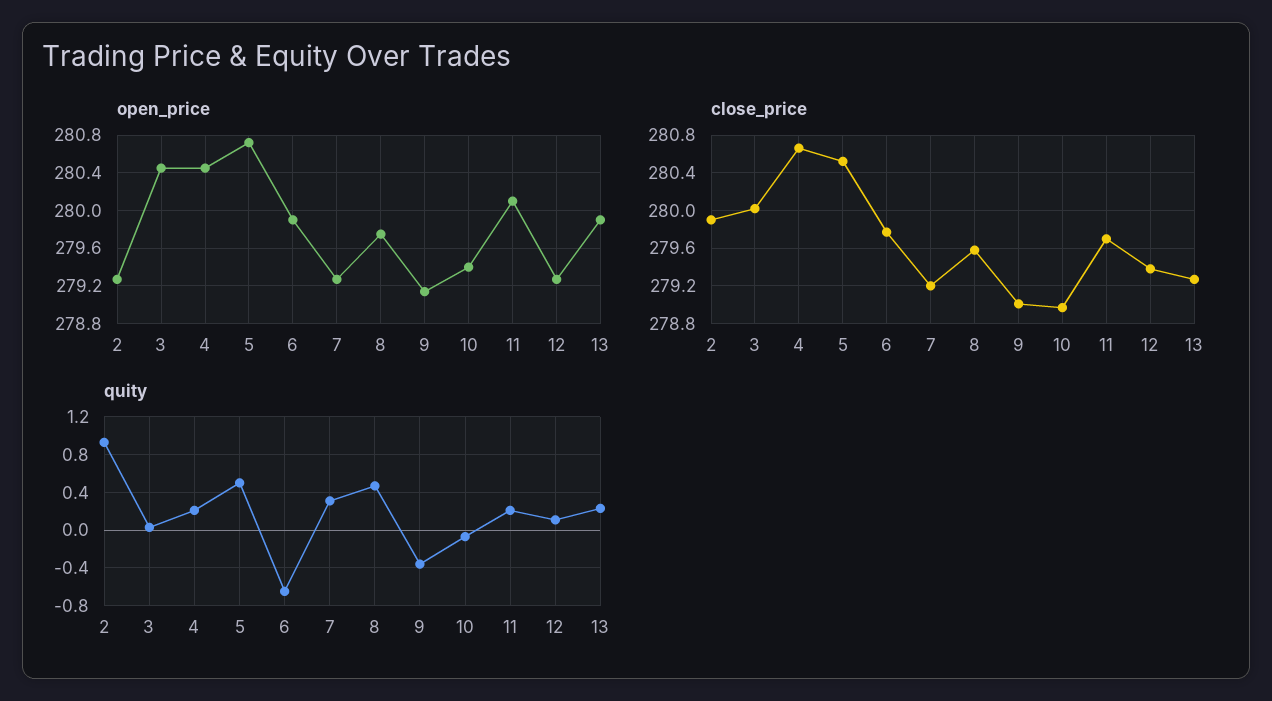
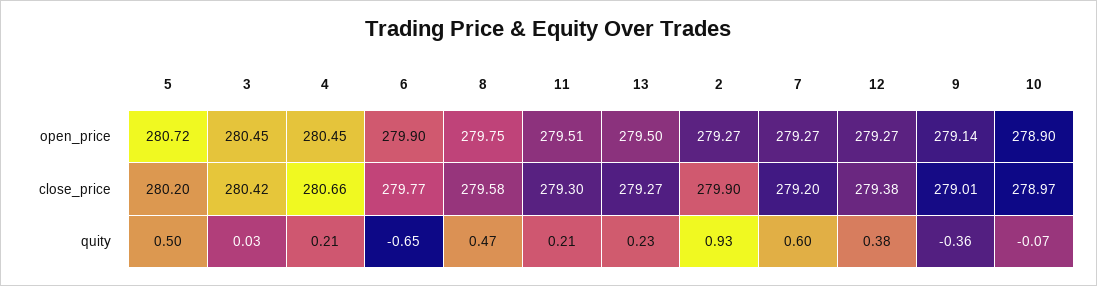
  {
    "open_price": {
      "2": 279.27,
      "3": 280.45,
      "4": 280.45,
      "5": 280.72,
      "6": 279.9,
      "7": 279.27,
      "8": 279.75,
      "9": 279.14,
-     "10": 279.4,
+     "10": 278.9,
-     "11": 280.1,
+     "11": 279.51,
      "12": 279.27,
-     "13": 279.9
+     "13": 279.5
    },
    "close_price": {
      "2": 279.9,
-     "3": 280,
+     "3": 280.42,
      "4": 280.66,
-     "5": 280.5,
+     "5": 280.2,
      "6": 279.77,
      "7": 279.2,
      "8": 279.58,
      "9": 279.01,
      "10": 278.97,
-     "11": 279.7,
+     "11": 279.3,
      "12": 279.38,
      "13": 279.27
    },
    "quity": {
      "2": 0.93,
      "3": 0.03,
      "4": 0.21,
      "5": 0.5,
      "6": -0.65,
-     "7": 0.3,
+     "7": 0.6,
      "8": 0.47,
      "9": -0.36,
      "10": -0.07,
      "11": 0.21,
-     "12": 0.1,
+     "12": 0.38,
      "13": 0.23
    }
  }

